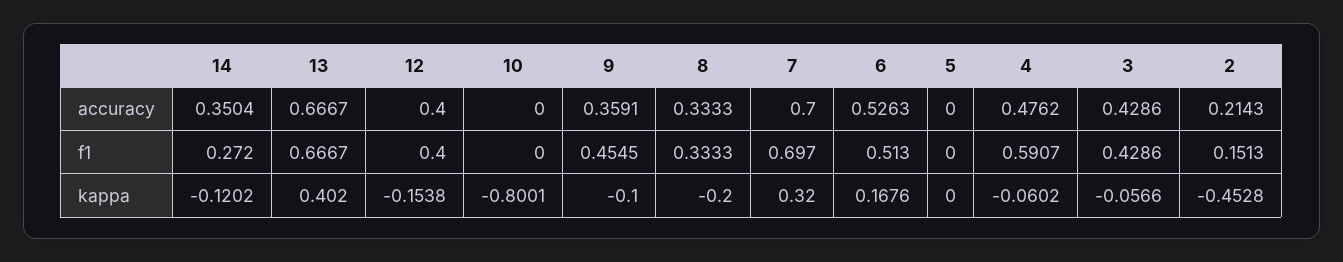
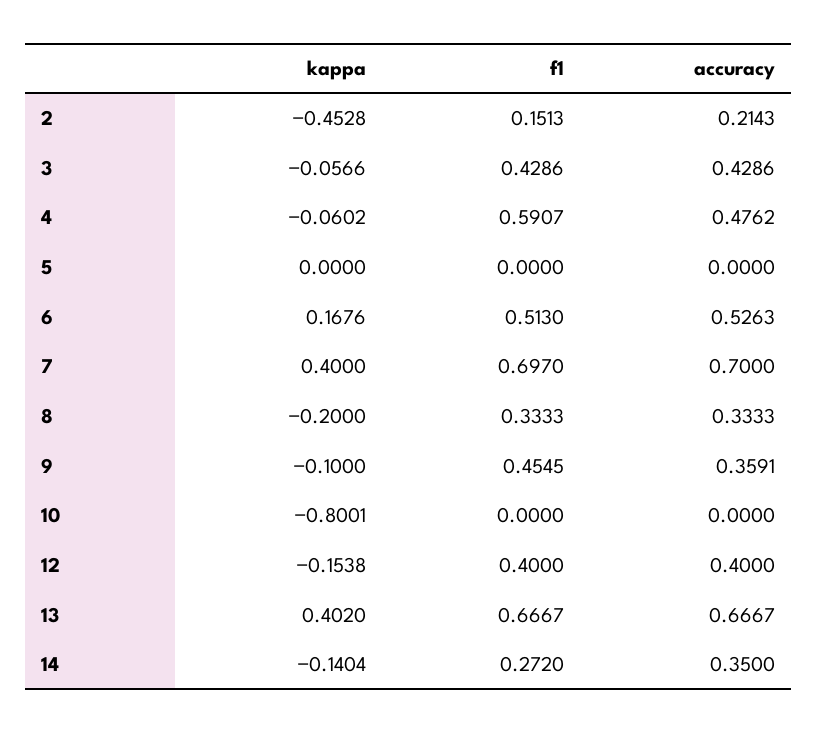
  {
    "14": {
-     "accuracy": 0.3504,
+     "accuracy": 0.35,
      "f1": 0.272,
-     "kappa": -0.1202
+     "kappa": -0.1404
    },
    "13": {
      "accuracy": 0.6667,
      "f1": 0.6667,
      "kappa": 0.402
    },
    "12": {
      "accuracy": 0.4,
      "f1": 0.4,
      "kappa": -0.1538
    },
    "10": {
      "accuracy": 0,
      "f1": 0,
      "kappa": -0.8001
    },
    "9": {
      "accuracy": 0.3591,
      "f1": 0.4545,
      "kappa": -0.1
    },
    "8": {
      "accuracy": 0.3333,
      "f1": 0.3333,
      "kappa": -0.2
    },
    "7": {
      "accuracy": 0.7,
      "f1": 0.697,
-     "kappa": 0.32
+     "kappa": 0.4
    },
    "6": {
      "accuracy": 0.5263,
      "f1": 0.513,
      "kappa": 0.1676
    },
    "5": {
      "accuracy": 0,
      "f1": 0,
      "kappa": 0
    },
    "4": {
      "accuracy": 0.4762,
      "f1": 0.5907,
      "kappa": -0.0602
    },
    "3": {
      "accuracy": 0.4286,
      "f1": 0.4286,
      "kappa": -0.0566
    },
    "2": {
      "accuracy": 0.2143,
      "f1": 0.1513,
      "kappa": -0.4528
    }
  }

